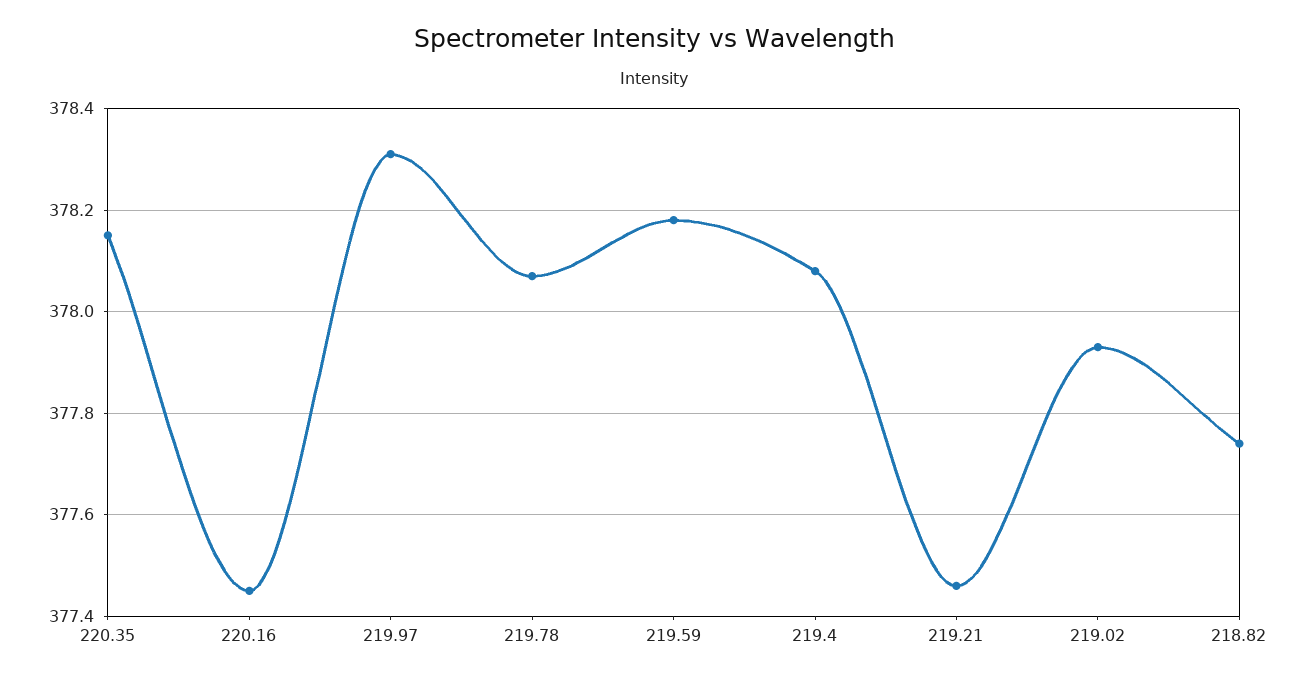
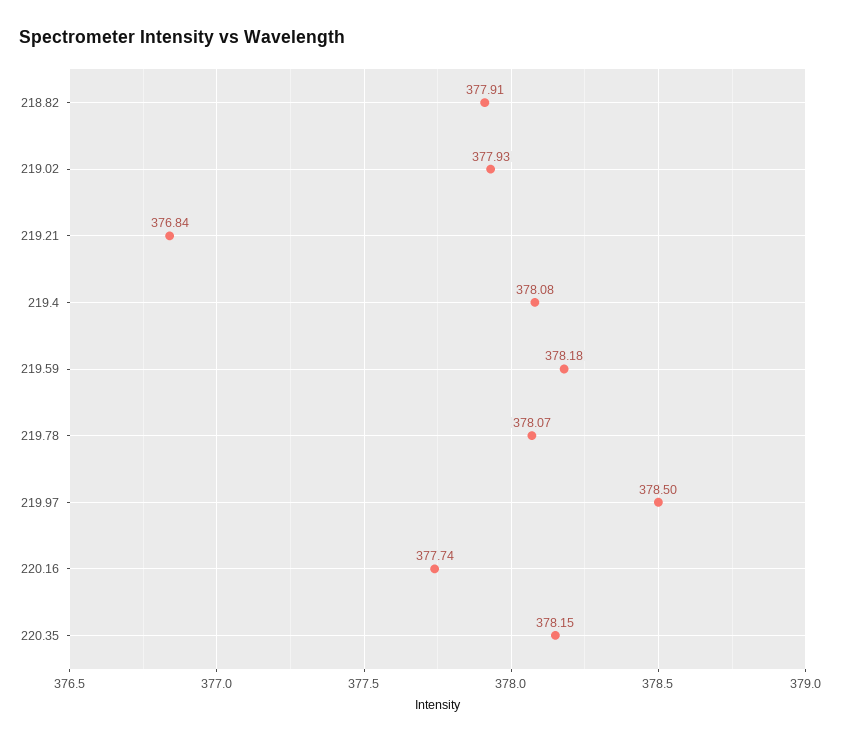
  {
    "220.35": 378.15,
-   "220.16": 377.45,
+   "220.16": 377.74,
-   "219.97": 378.3,
+   "219.97": 378.5,
    "219.78": 378.07,
    "219.59": 378.18,
    "219.4": 378.08,
-   "219.21": 377.45,
+   "219.21": 376.84,
    "219.02": 377.93,
-   "218.82": 377.75
+   "218.82": 377.91
  }

